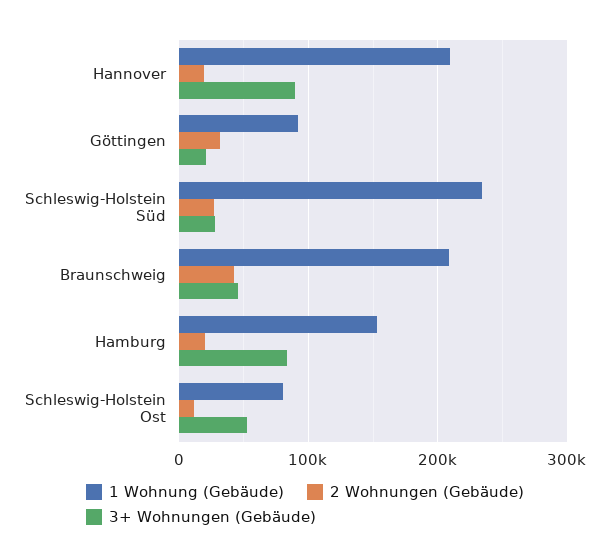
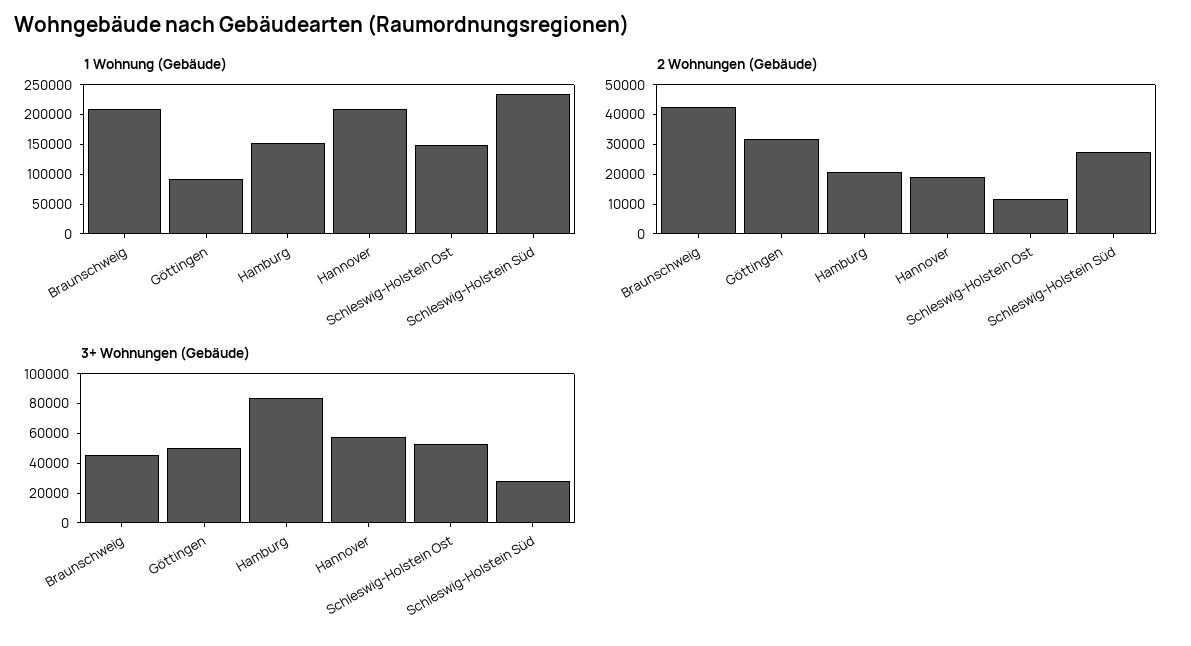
  {
    "1 Wohnung (Gebäude)": {
      "Hannover": 210000,
      "Göttingen": 90000,
      "Schleswig-Holstein Süd": 230000,
      "Braunschweig": 210000,
      "Hamburg": 150000,
-     "Schleswig-Holstein Ost": 80000
+     "Schleswig-Holstein Ost": 150000
    },
    "2 Wohnungen (Gebäude)": {
      "Hannover": 20000,
      "Göttingen": 30000,
      "Schleswig-Holstein Süd": 25000,
      "Braunschweig": 40000,
      "Hamburg": 20000,
      "Schleswig-Holstein Ost": 10000
    },
    "3+ Wohnungen (Gebäude)": {
-     "Hannover": 90000,
+     "Hannover": 60000,
-     "Göttingen": 20000,
+     "Göttingen": 50000,
      "Schleswig-Holstein Süd": 30000,
      "Braunschweig": 50000,
      "Hamburg": 80000,
      "Schleswig-Holstein Ost": 50000
    }
  }

